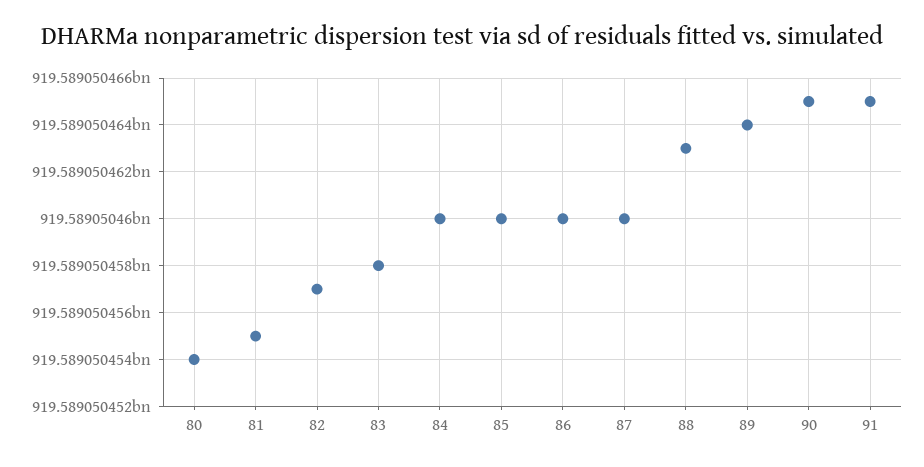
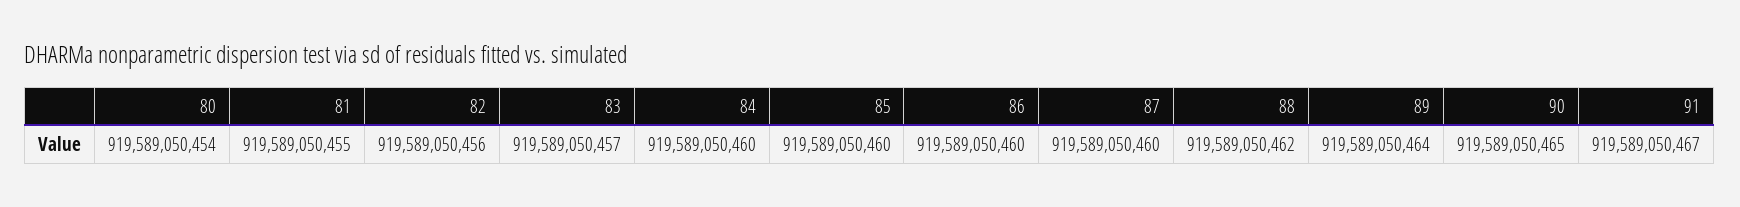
  {
    "80": 919589050454,
    "81": 919589050455,
-   "82": 919589050457,
+   "82": 919589050456,
-   "83": 919589050458,
+   "83": 919589050457,
    "84": 919589050460,
    "85": 919589050460,
    "86": 919589050460,
    "87": 919589050460,
-   "88": 919589050463,
+   "88": 919589050462,
    "89": 919589050464,
    "90": 919589050465,
-   "91": 919589050465
+   "91": 919589050467
  }

